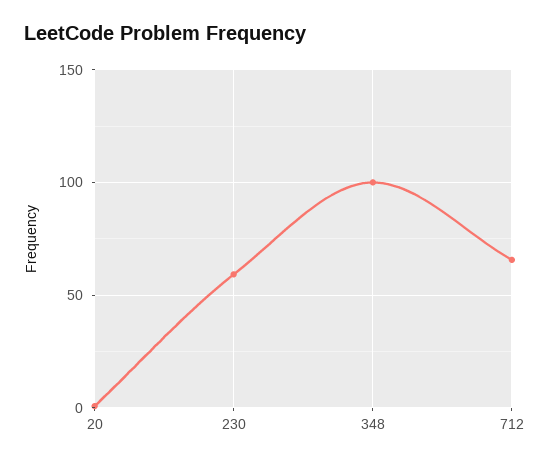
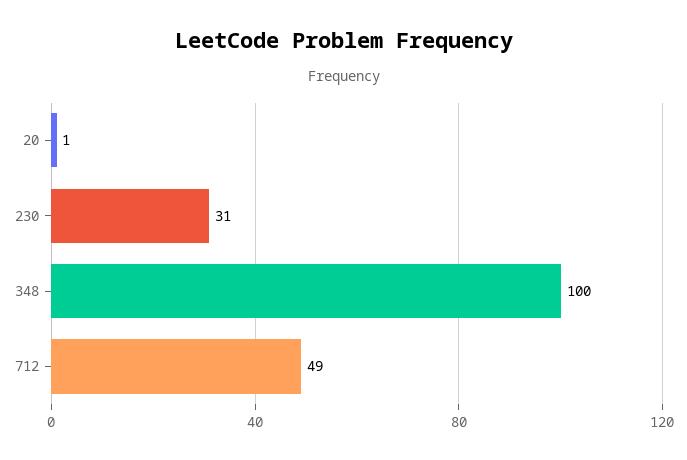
  {
    "20": 1,
-   "230": 60,
+   "230": 31,
    "348": 100,
-   "712": 65
+   "712": 49
  }

